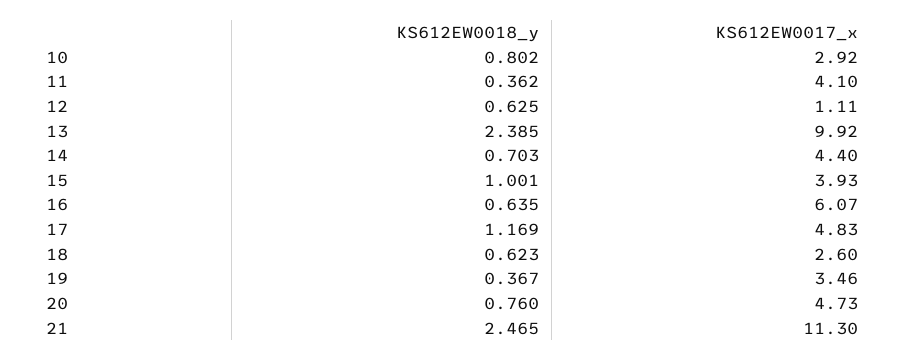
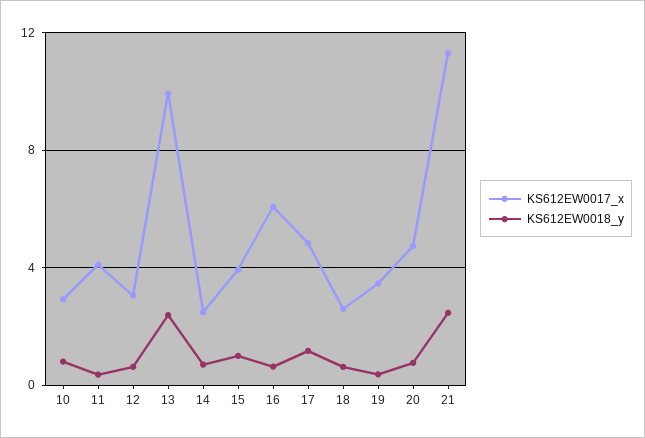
  {
    "KS612EW0018_y": {
      "10": 0.802,
      "11": 0.362,
      "12": 0.625,
      "13": 2.385,
      "14": 0.703,
      "15": 1.001,
      "16": 0.635,
      "17": 1.169,
      "18": 0.623,
      "19": 0.367,
      "20": 0.76,
      "21": 2.465
    },
    "KS612EW0017_x": {
      "10": 2.92,
      "11": 4.1,
-     "12": 1.11,
+     "12": 3,
      "13": 9.92,
-     "14": 4.4,
+     "14": 2.5,
      "15": 3.93,
      "16": 6.07,
      "17": 4.83,
      "18": 2.6,
      "19": 3.46,
      "20": 4.73,
      "21": 11.3
    }
  }

